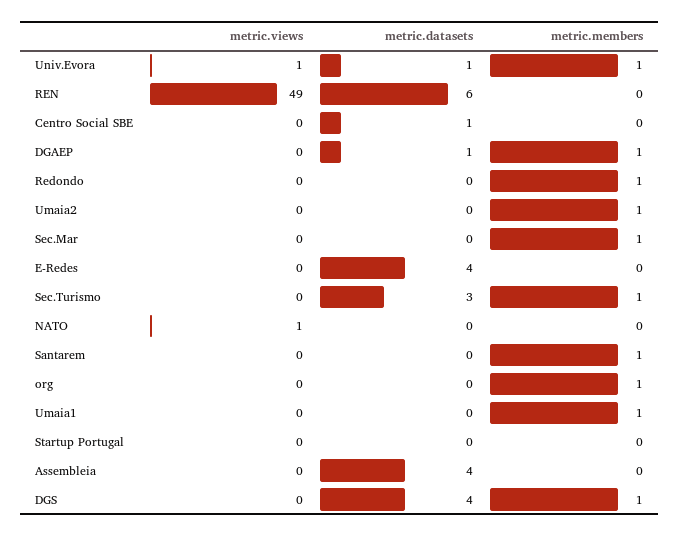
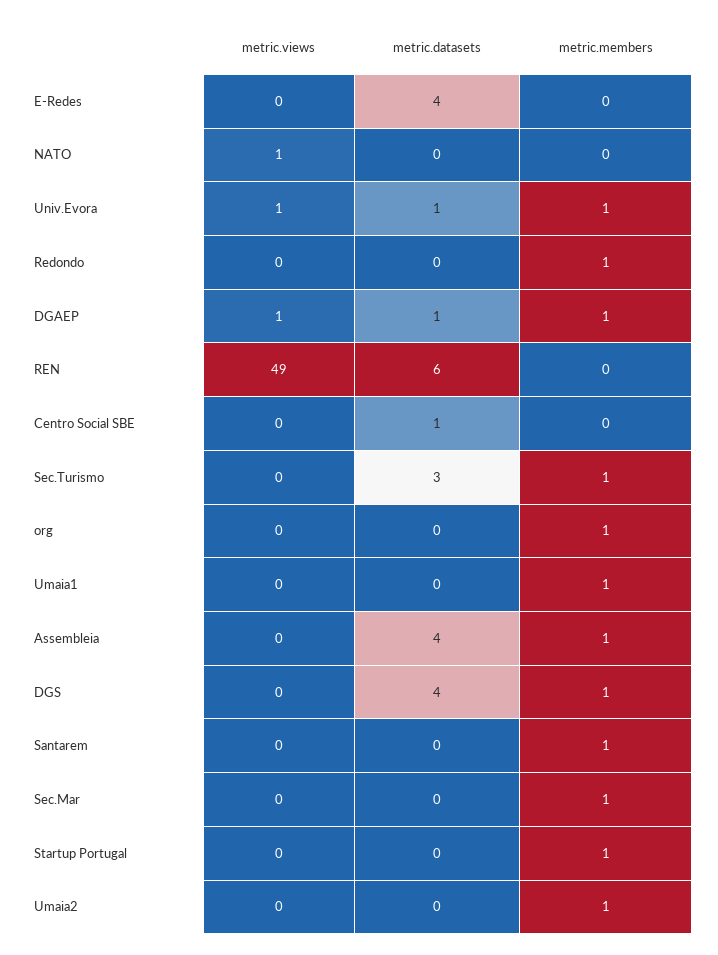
  {
    "metric.views": {
      "Univ.Evora": 1,
      "REN": 49,
      "Centro Social SBE": 0,
-     "DGAEP": 0,
+     "DGAEP": 1,
      "Redondo": 0,
      "Umaia2": 0,
      "Sec.Mar": 0,
      "E-Redes": 0,
      "Sec.Turismo": 0,
      "NATO": 1,
      "Santarem": 0,
      "org": 0,
      "Umaia1": 0,
      "Startup Portugal": 0,
      "Assembleia": 0,
      "DGS": 0
    },
    "metric.datasets": {
      "Univ.Evora": 1,
      "REN": 6,
      "Centro Social SBE": 1,
      "DGAEP": 1,
      "Redondo": 0,
      "Umaia2": 0,
      "Sec.Mar": 0,
      "E-Redes": 4,
      "Sec.Turismo": 3,
      "NATO": 0,
      "Santarem": 0,
      "org": 0,
      "Umaia1": 0,
      "Startup Portugal": 0,
      "Assembleia": 4,
      "DGS": 4
    },
    "metric.members": {
      "Univ.Evora": 1,
      "REN": 0,
      "Centro Social SBE": 0,
      "DGAEP": 1,
      "Redondo": 1,
      "Umaia2": 1,
      "Sec.Mar": 1,
      "E-Redes": 0,
      "Sec.Turismo": 1,
      "NATO": 0,
      "Santarem": 1,
      "org": 1,
      "Umaia1": 1,
-     "Startup Portugal": 0,
+     "Startup Portugal": 1,
-     "Assembleia": 0,
+     "Assembleia": 1,
      "DGS": 1
    }
  }

